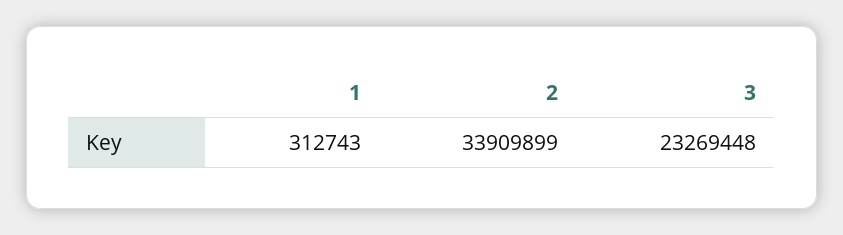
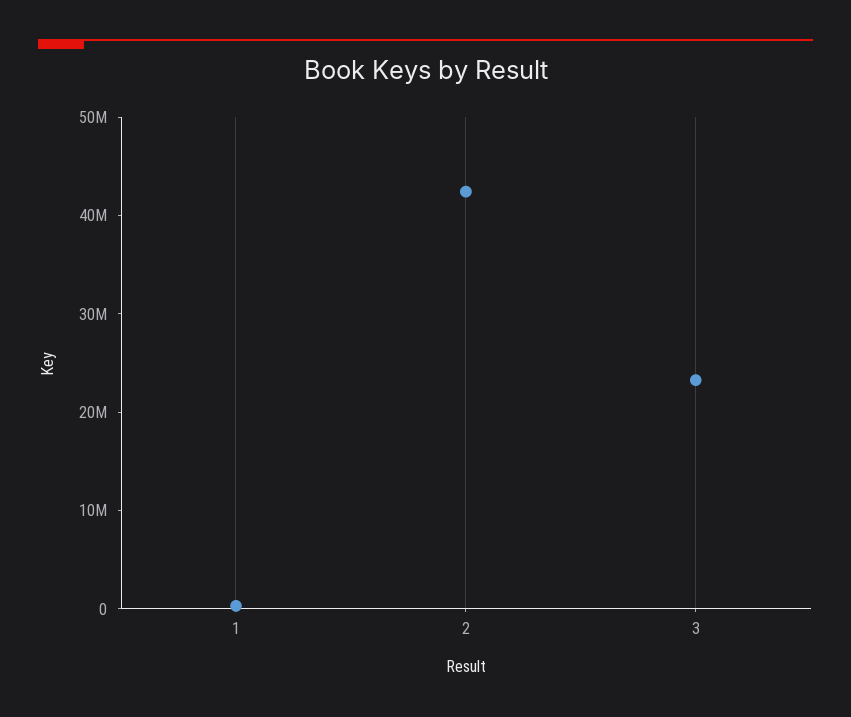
  {
    "1": 312743,
-   "2": 33909899,
+   "2": 42000000,
    "3": 23269448
  }

